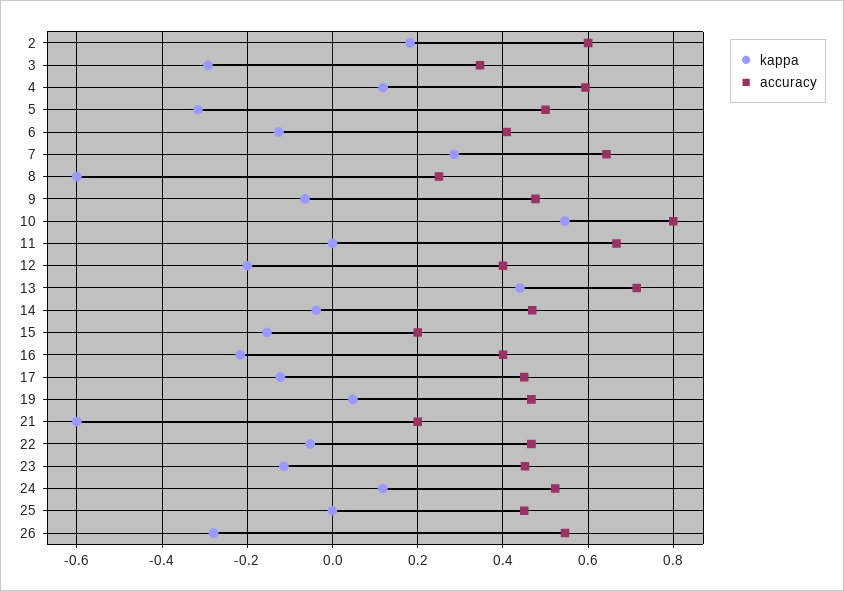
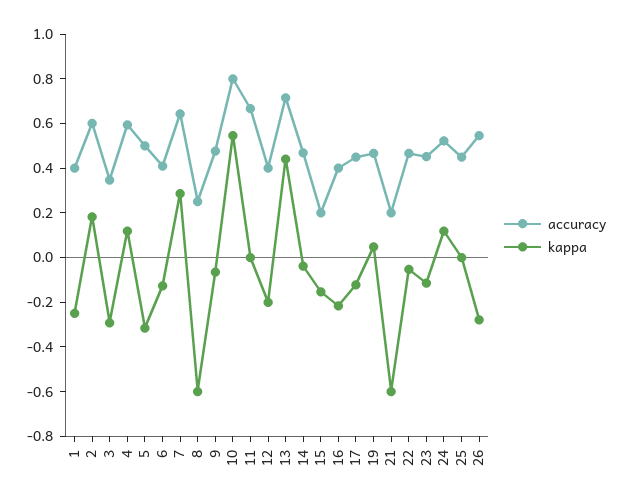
  {
    "kappa": {
      "2": 0.18,
      "3": -0.3,
      "4": 0.12,
      "5": -0.32,
      "6": -0.12,
      "7": 0.28,
      "8": -0.6,
      "9": -0.06,
      "10": 0.54,
      "11": 0,
      "12": -0.2,
      "13": 0.44,
      "14": -0.04,
      "15": -0.16,
      "16": -0.22,
      "17": -0.12,
      "19": 0.04,
      "21": -0.6,
      "22": -0.06,
      "23": -0.12,
      "24": 0.12,
      "25": 0,
-     "26": -0.28
+     "26": -0.28,
+     "1": -0.25
    },
    "accuracy": {
      "2": 0.6,
      "3": 0.34,
      "4": 0.6,
      "5": 0.5,
      "6": 0.4,
      "7": 0.64,
      "8": 0.26,
      "9": 0.48,
      "10": 0.8,
      "11": 0.66,
      "12": 0.4,
      "13": 0.72,
      "14": 0.46,
      "15": 0.2,
      "16": 0.4,
      "17": 0.46,
      "19": 0.46,
      "21": 0.2,
      "22": 0.46,
      "23": 0.46,
      "24": 0.52,
      "25": 0.46,
-     "26": 0.54
+     "26": 0.54,
+     "1": 0.4
    }
  }

